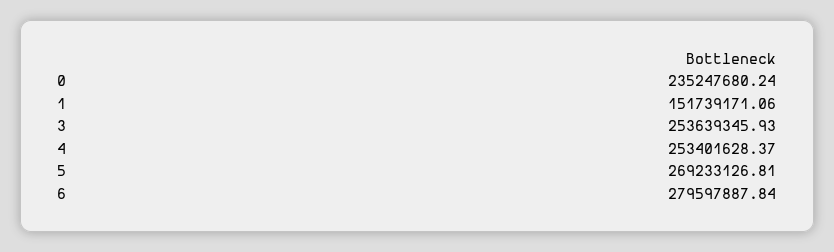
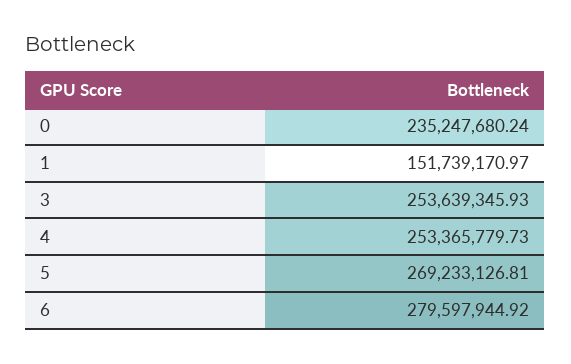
  {
    "0": 235247680.24,
-   "1": 151739171.06,
+   "1": 151739170.97,
    "3": 253639345.93,
-   "4": 253401628.37,
+   "4": 253365779.73,
    "5": 269233126.81,
-   "6": 279597887.84
+   "6": 279597944.92
  }

